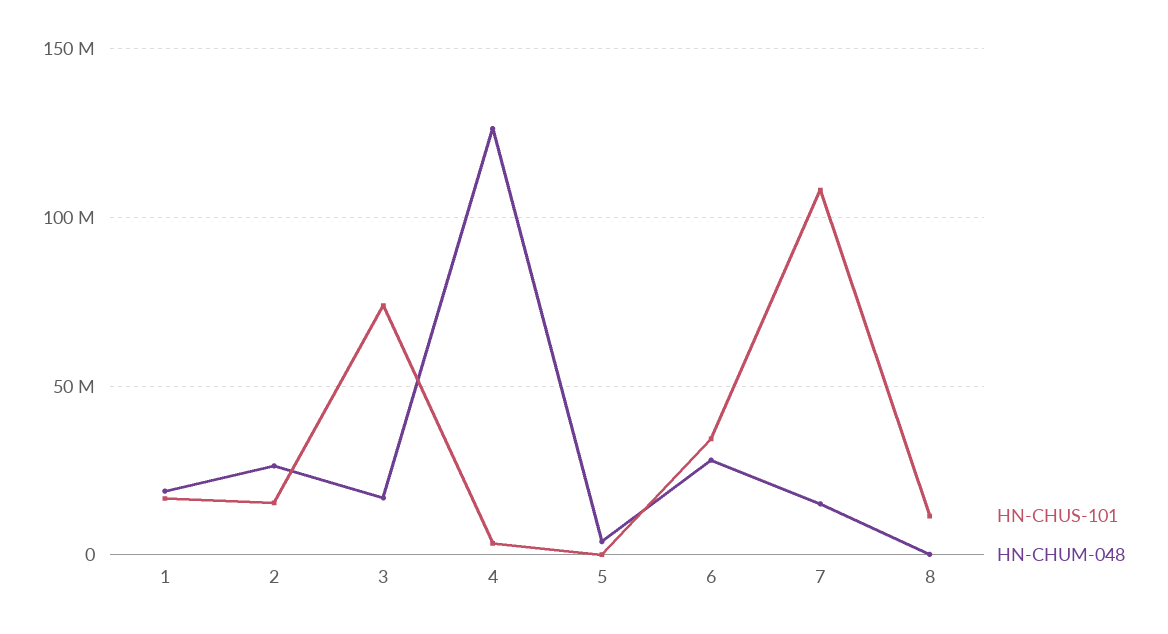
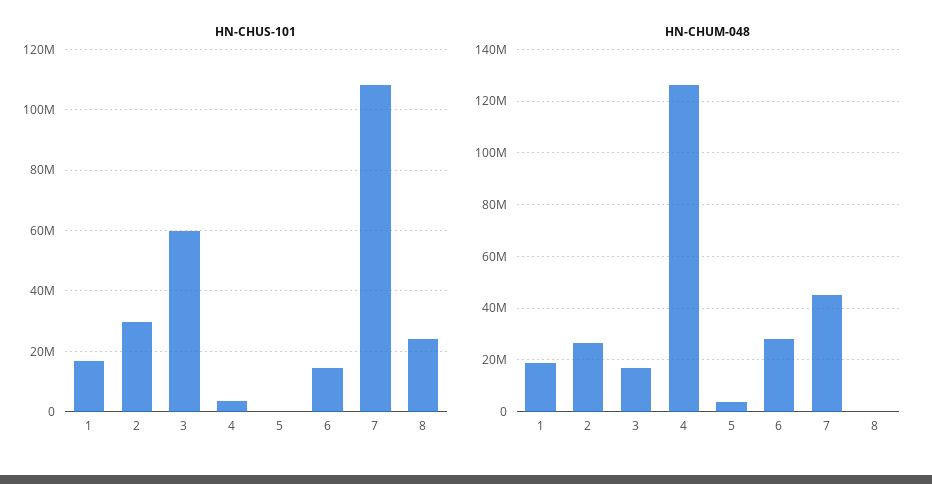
  {
    "HN-CHUS-101": {
      "1": 16000000,
-     "2": 15000000,
+     "2": 30000000,
-     "3": 75000000,
+     "3": 60000000,
      "4": 4000000,
      "5": 0,
-     "6": 35000000,
+     "6": 14000000,
      "7": 108000000,
-     "8": 10000000
+     "8": 24000000
    },
    "HN-CHUM-048": {
      "1": 20000000,
      "2": 27500000,
      "3": 17500000,
      "4": 127500000,
      "5": 5000000,
      "6": 27500000,
-     "7": 15000000,
+     "7": 45000000,
      "8": 0
    }
  }

